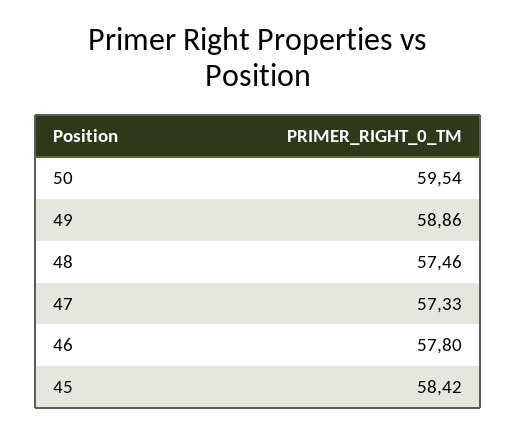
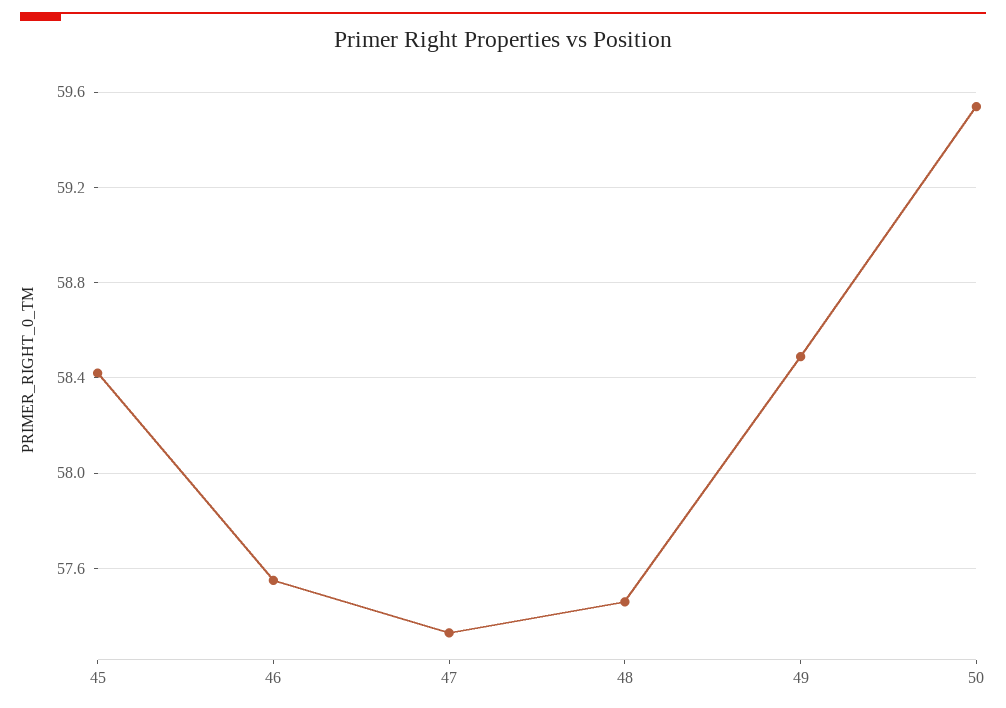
  {
    "50": 59.54,
-   "49": 58.86,
+   "49": 58.5,
    "48": 57.46,
    "47": 57.33,
-   "46": 57.8,
+   "46": 57.55,
    "45": 58.42
  }

